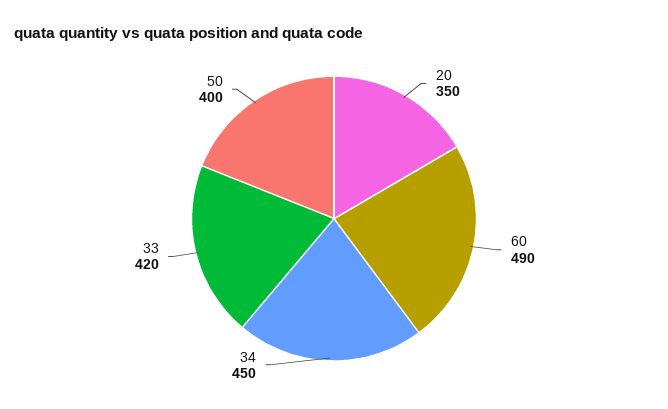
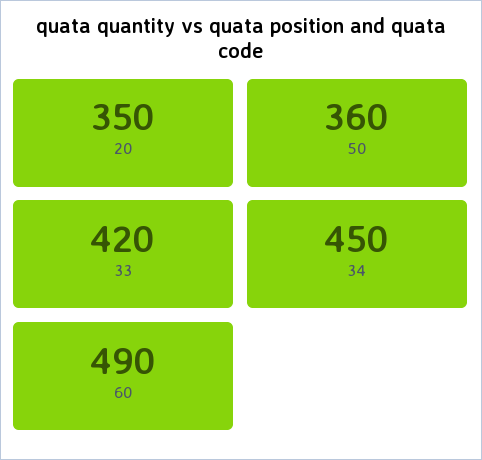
  {
    "20": 350,
    "60": 490,
    "34": 450,
    "33": 420,
-   "50": 400
+   "50": 360
  }

